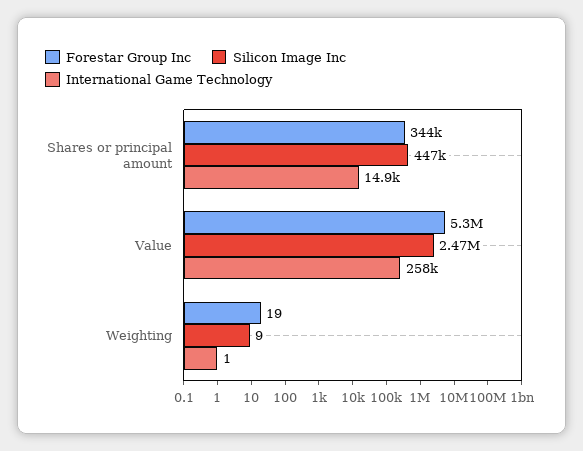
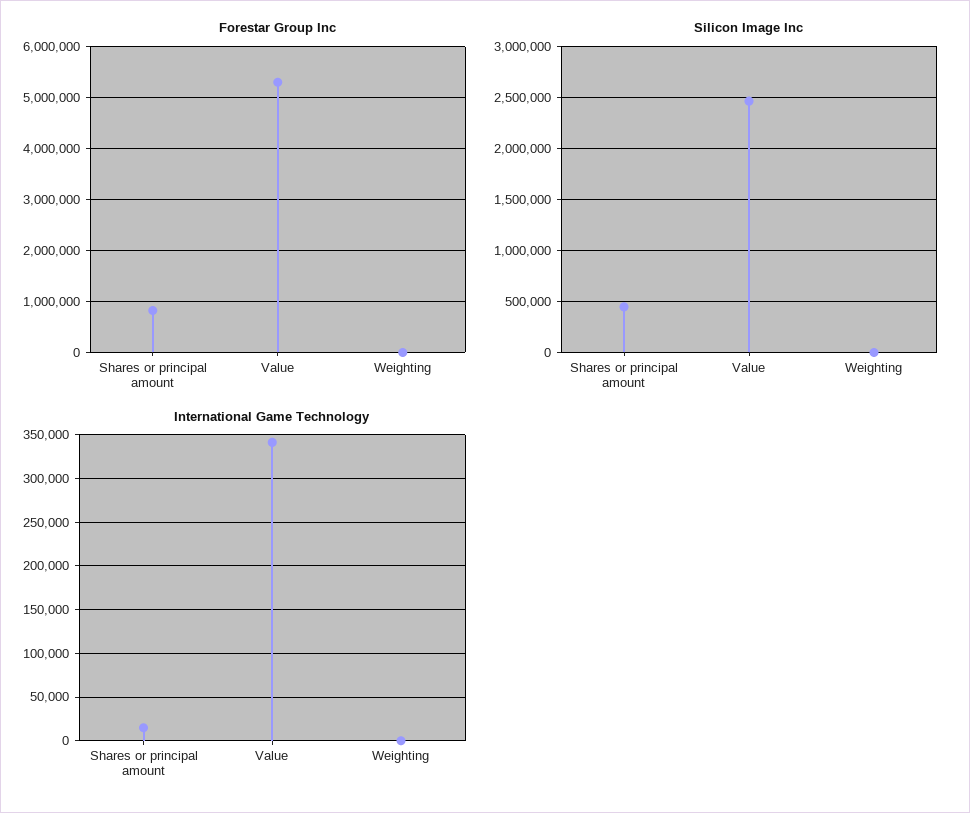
  {
    "Forestar Group Inc": {
-     "Shares or principal amount": 344000,
+     "Shares or principal amount": 800000,
      "Value": 5300000,
      "Weighting": 19
    },
    "Silicon Image Inc": {
      "Shares or principal amount": 447000,
      "Value": 2470000,
      "Weighting": 9
    },
    "International Game Technology": {
      "Shares or principal amount": 14900,
-     "Value": 258000,
+     "Value": 340000,
      "Weighting": 1
    }
  }

